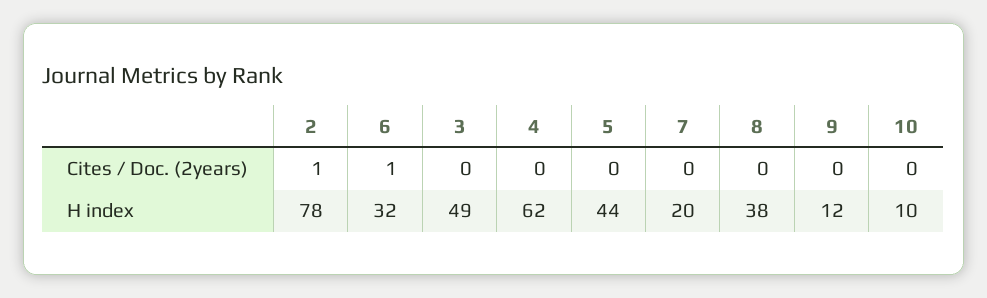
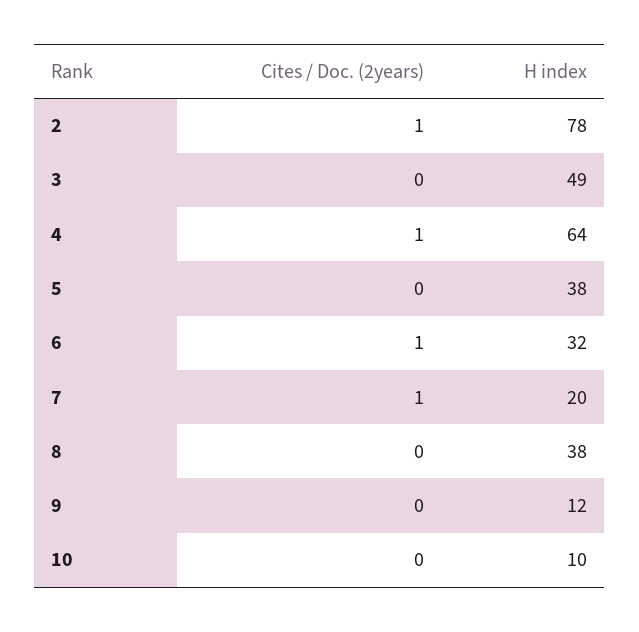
  {
    "2": {
      "Cites / Doc. (2years)": 1,
      "H index": 78
    },
    "6": {
      "Cites / Doc. (2years)": 1,
      "H index": 32
    },
    "3": {
      "Cites / Doc. (2years)": 0,
      "H index": 49
    },
    "4": {
-     "Cites / Doc. (2years)": 0,
+     "Cites / Doc. (2years)": 1,
-     "H index": 62
+     "H index": 64
    },
    "5": {
      "Cites / Doc. (2years)": 0,
-     "H index": 44
+     "H index": 38
    },
    "7": {
-     "Cites / Doc. (2years)": 0,
+     "Cites / Doc. (2years)": 1,
      "H index": 20
    },
    "8": {
      "Cites / Doc. (2years)": 0,
      "H index": 38
    },
    "9": {
      "Cites / Doc. (2years)": 0,
      "H index": 12
    },
    "10": {
      "Cites / Doc. (2years)": 0,
      "H index": 10
    }
  }

